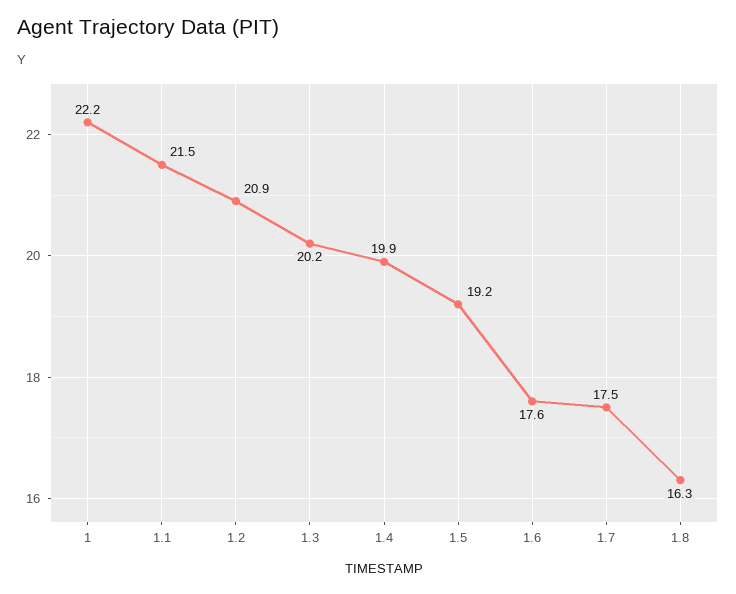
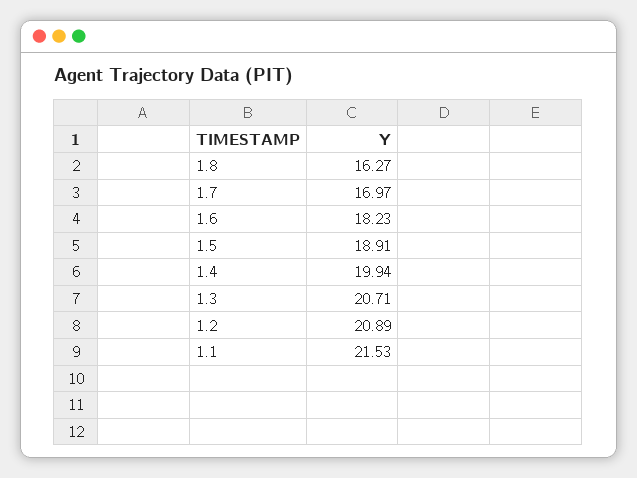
  {
-   "1": 22.2,
    "1.1": 21.53,
    "1.2": 20.89,
-   "1.3": 20.2,
+   "1.3": 20.71,
    "1.4": 19.94,
-   "1.5": 19.2,
+   "1.5": 18.91,
-   "1.6": 17.6,
+   "1.6": 18.23,
-   "1.7": 17.5,
+   "1.7": 16.97,
    "1.8": 16.27
  }

